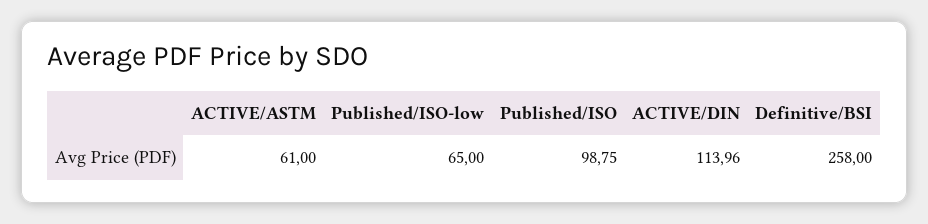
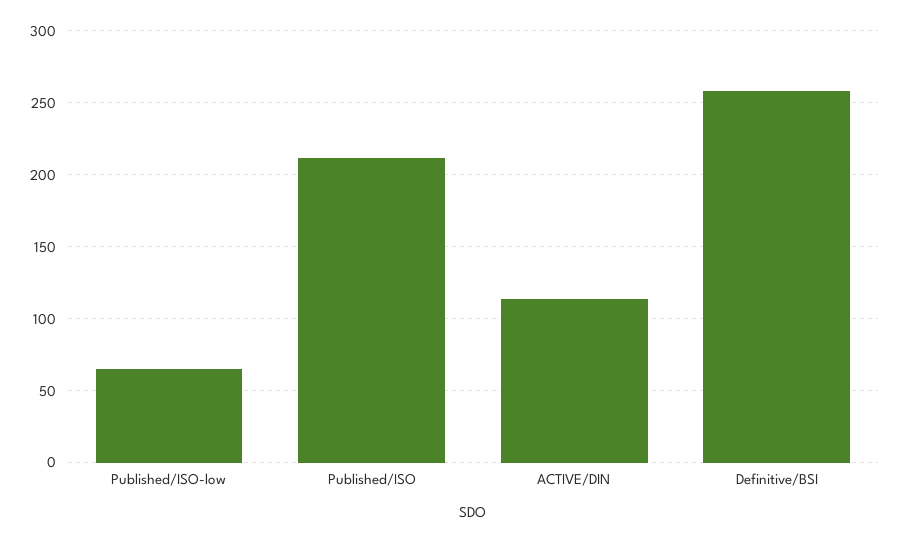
  {
-   "ACTIVE/ASTM": 61,
    "Published/ISO-low": 65,
-   "Published/ISO": 98.75,
+   "Published/ISO": 210,
    "ACTIVE/DIN": 113.96,
    "Definitive/BSI": 258
  }

